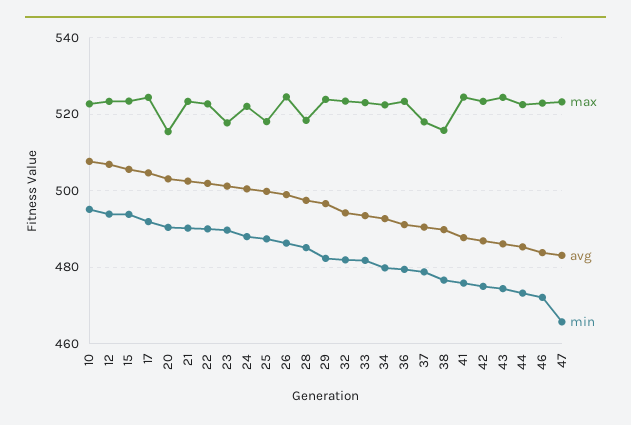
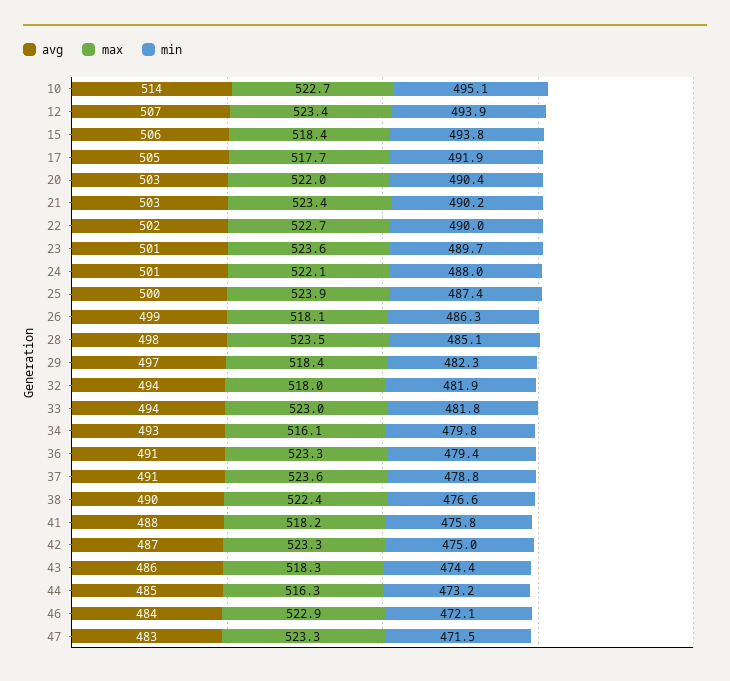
  {
    "max": {
      "10": 522.7,
      "12": 523.4,
-     "15": 524,
+     "15": 518.4,
-     "17": 524,
+     "17": 517.7,
-     "20": 516,
+     "20": 522,
      "21": 523.4,
      "22": 522.7,
-     "23": 518,
+     "23": 523.6,
      "24": 522.1,
-     "25": 518,
+     "25": 523.9,
-     "26": 524,
+     "26": 518.1,
-     "28": 518,
+     "28": 523.5,
-     "29": 524,
+     "29": 518.4,
-     "32": 524,
+     "32": 518,
      "33": 523,
-     "34": 522,
+     "34": 516.1,
      "36": 523.3,
-     "37": 518,
+     "37": 523.6,
-     "38": 516,
+     "38": 522.4,
-     "41": 524,
+     "41": 518.2,
      "42": 523.3,
-     "43": 524,
+     "43": 518.3,
-     "44": 522,
+     "44": 516.3,
      "46": 522.9,
      "47": 523.3
    },
    "avg": {
-     "10": 508,
+     "10": 514,
      "12": 507,
      "15": 506,
      "17": 505,
      "20": 503,
      "21": 503,
      "22": 502,
      "23": 501,
      "24": 501,
      "25": 500,
      "26": 499,
      "28": 498,
      "29": 497,
      "32": 494,
      "33": 494,
      "34": 493,
      "36": 491,
      "37": 491,
      "38": 490,
      "41": 488,
      "42": 487,
      "43": 486,
      "44": 485,
      "46": 484,
      "47": 483
    },
    "min": {
      "10": 495.1,
      "12": 493.9,
      "15": 493.8,
      "17": 491.9,
      "20": 490.4,
      "21": 490.2,
      "22": 490,
      "23": 489.7,
      "24": 488,
      "25": 487.4,
      "26": 486.3,
      "28": 485.1,
      "29": 482.3,
      "32": 481.9,
      "33": 481.8,
      "34": 479.8,
      "36": 479.4,
      "37": 478.8,
      "38": 476.6,
      "41": 475.8,
      "42": 475,
      "43": 474.4,
      "44": 473.2,
      "46": 472.1,
-     "47": 466
+     "47": 471.5
    }
  }

